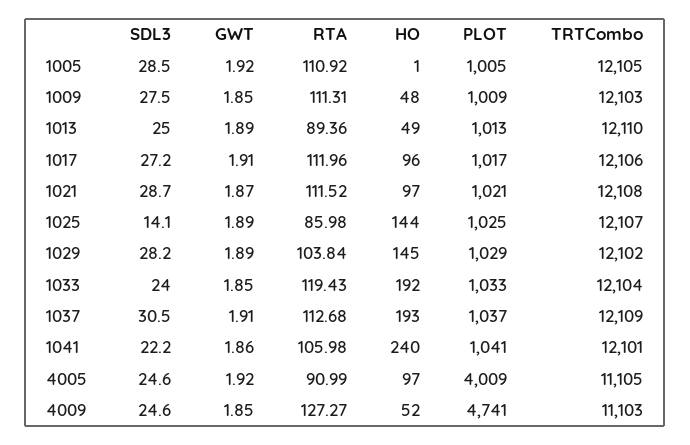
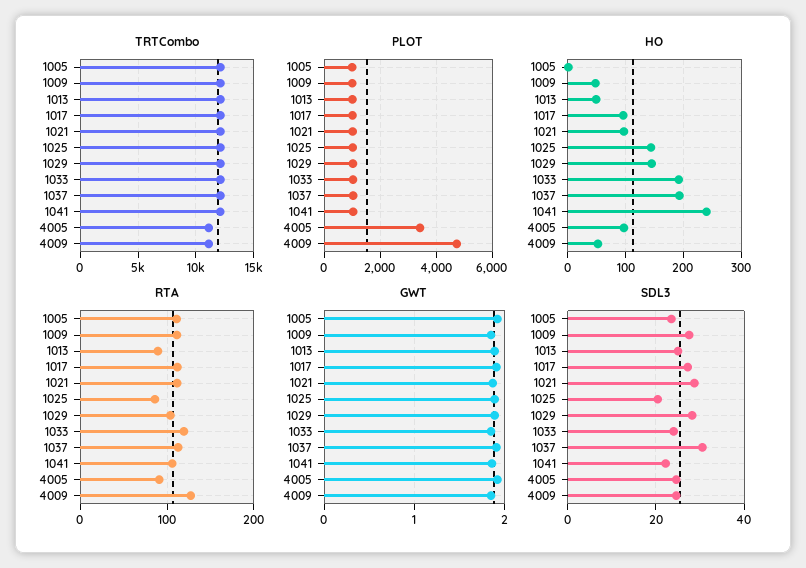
  {
    "SDL3": {
-     "1005": 28.5,
+     "1005": 24,
      "1009": 27.5,
      "1013": 25,
      "1017": 27.2,
      "1021": 28.7,
-     "1025": 14.1,
+     "1025": 20,
      "1029": 28.2,
      "1033": 24,
      "1037": 30.5,
      "1041": 22.2,
      "4005": 24.6,
      "4009": 24.6
    },
    "GWT": {
      "1005": 1.92,
      "1009": 1.85,
      "1013": 1.89,
      "1017": 1.91,
      "1021": 1.87,
      "1025": 1.89,
      "1029": 1.89,
      "1033": 1.85,
      "1037": 1.91,
      "1041": 1.86,
      "4005": 1.92,
      "4009": 1.85
    },
    "RTA": {
      "1005": 110.92,
      "1009": 111.31,
      "1013": 89.36,
      "1017": 111.96,
      "1021": 111.52,
      "1025": 85.98,
      "1029": 103.84,
      "1033": 119.43,
      "1037": 112.68,
      "1041": 105.98,
      "4005": 90.99,
      "4009": 127.27
    },
    "HO": {
      "1005": 1,
      "1009": 48,
      "1013": 49,
      "1017": 96,
      "1021": 97,
      "1025": 144,
      "1029": 145,
      "1033": 192,
      "1037": 193,
      "1041": 240,
      "4005": 97,
      "4009": 52
    },
    "PLOT": {
      "1005": 1005,
      "1009": 1009,
      "1013": 1013,
      "1017": 1017,
      "1021": 1021,
      "1025": 1025,
      "1029": 1029,
      "1033": 1033,
      "1037": 1037,
      "1041": 1041,
-     "4005": 4009,
+     "4005": 3500,
      "4009": 4741
    },
    "TRTCombo": {
      "1005": 12105,
      "1009": 12103,
      "1013": 12110,
      "1017": 12106,
      "1021": 12108,
      "1025": 12107,
      "1029": 12102,
      "1033": 12104,
      "1037": 12109,
      "1041": 12101,
      "4005": 11105,
      "4009": 11103
    }
  }

